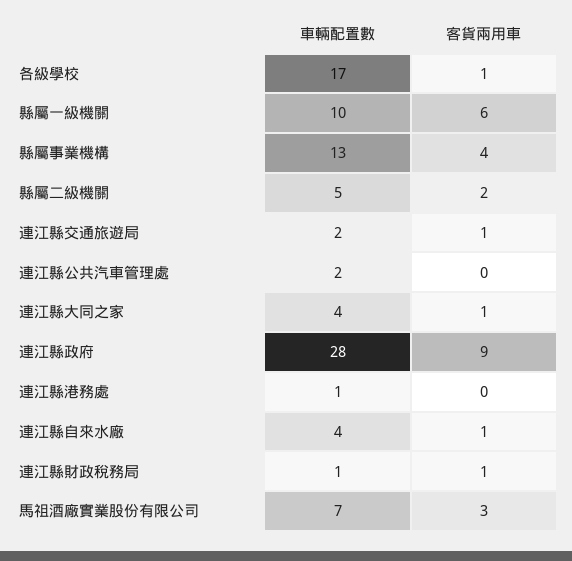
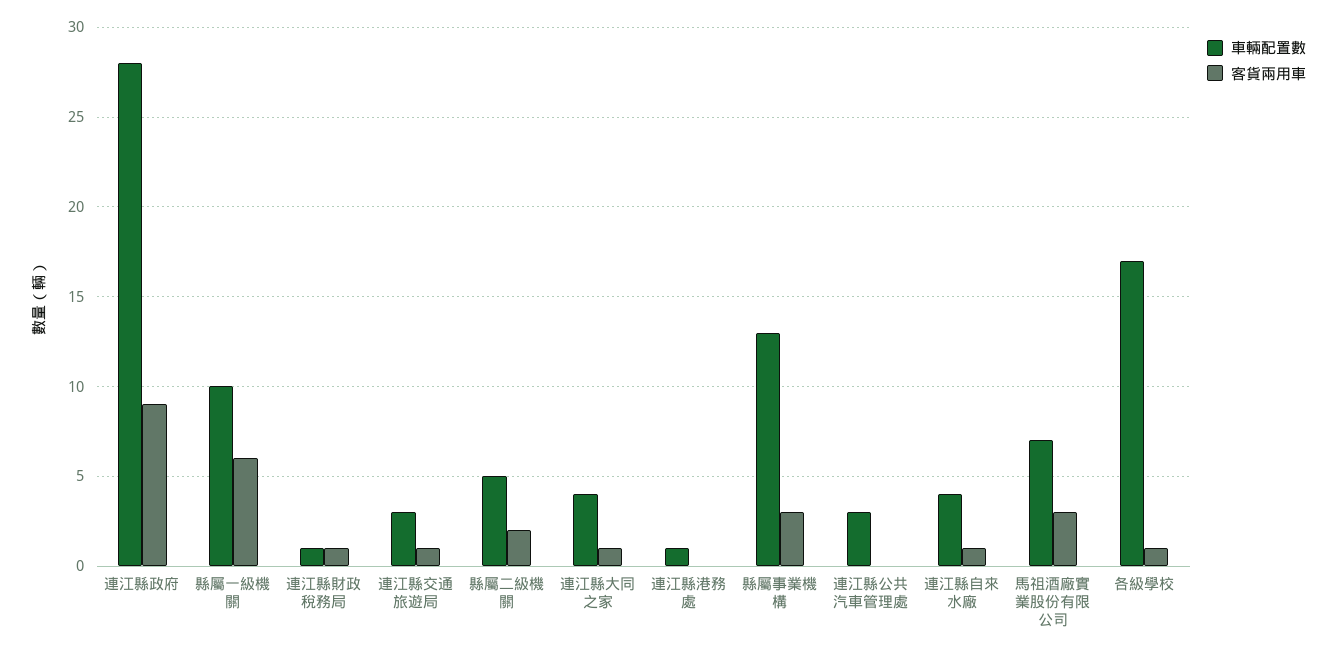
  {
    "車輛配置數": {
      "各級學校": 17,
      "縣屬一級機關": 10,
      "縣屬事業機構": 13,
      "縣屬二級機關": 5,
-     "連江縣交通旅遊局": 2,
+     "連江縣交通旅遊局": 3,
-     "連江縣公共汽車管理處": 2,
+     "連江縣公共汽車管理處": 3,
      "連江縣大同之家": 4,
      "連江縣政府": 28,
      "連江縣港務處": 1,
      "連江縣自來水廠": 4,
      "連江縣財政稅務局": 1,
      "馬祖酒廠實業股份有限公司": 7
    },
    "客貨兩用車": {
      "各級學校": 1,
      "縣屬一級機關": 6,
-     "縣屬事業機構": 4,
+     "縣屬事業機構": 3,
      "縣屬二級機關": 2,
      "連江縣交通旅遊局": 1,
      "連江縣公共汽車管理處": 0,
      "連江縣大同之家": 1,
      "連江縣政府": 9,
      "連江縣港務處": 0,
      "連江縣自來水廠": 1,
      "連江縣財政稅務局": 1,
      "馬祖酒廠實業股份有限公司": 3
    }
  }

